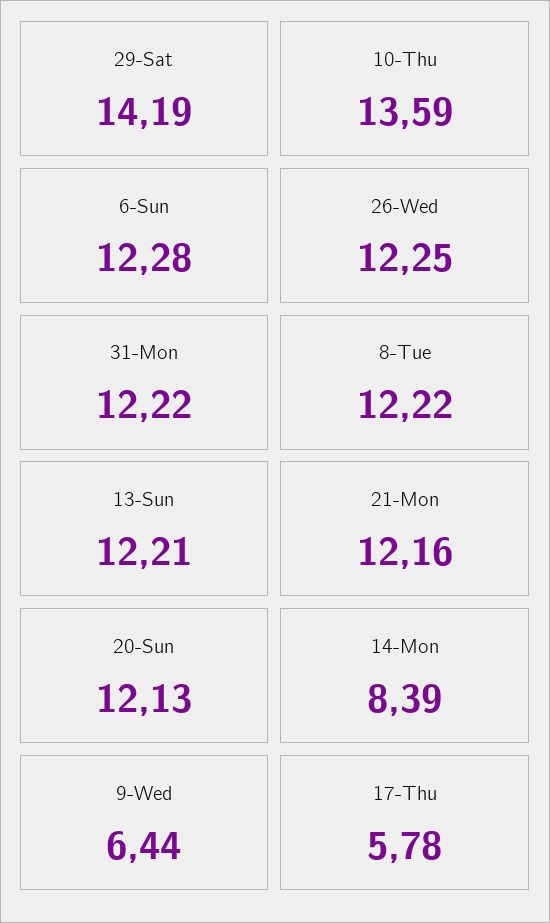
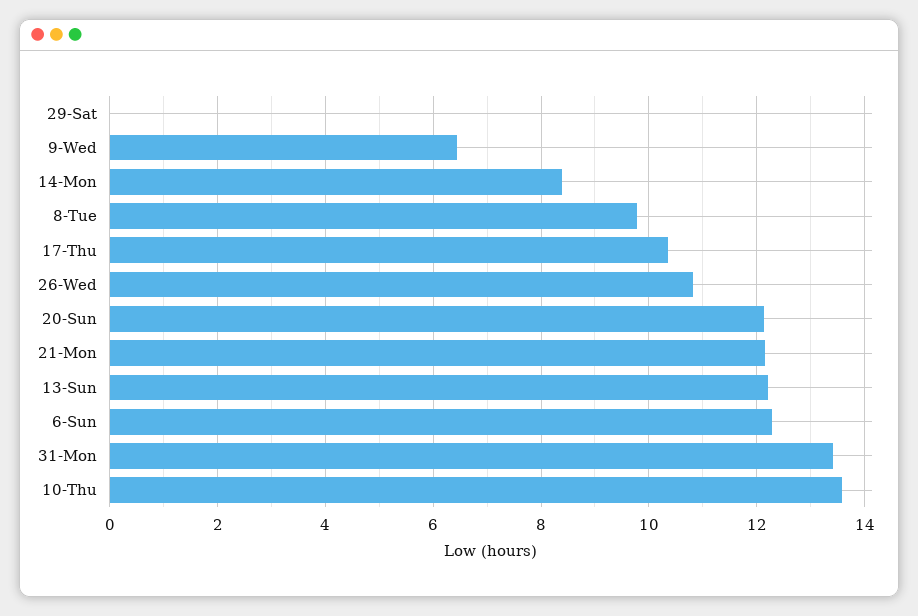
  {
-   "29-Sat": 14.19,
+   "29-Sat": 0,
    "10-Thu": 13.59,
    "6-Sun": 12.28,
-   "26-Wed": 12.25,
+   "26-Wed": 10.8,
-   "31-Mon": 12.22,
+   "31-Mon": 13.4,
-   "8-Tue": 12.22,
+   "8-Tue": 9.8,
    "13-Sun": 12.21,
    "21-Mon": 12.16,
    "20-Sun": 12.13,
    "14-Mon": 8.39,
    "9-Wed": 6.44,
-   "17-Thu": 5.78
+   "17-Thu": 10.4
  }

